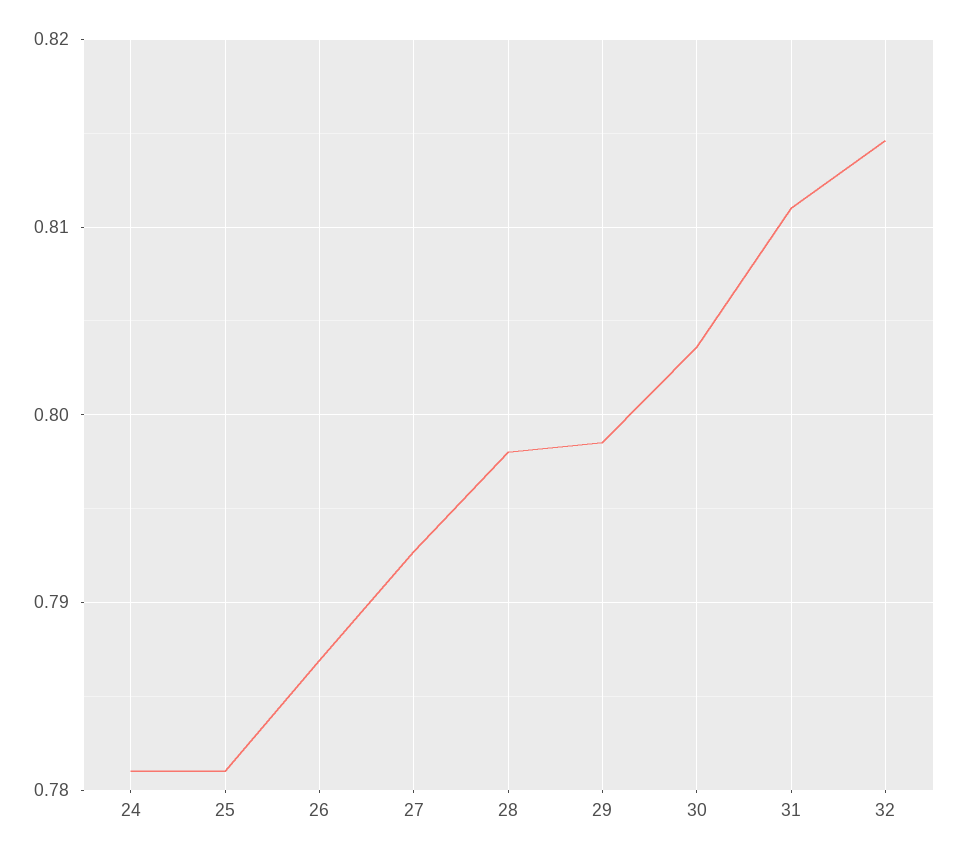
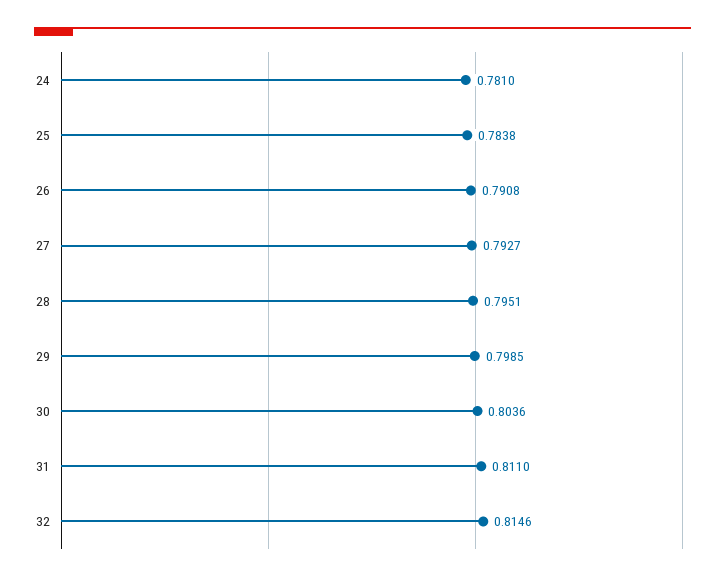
  {
    "24": 0.781,
-   "25": 0.781,
+   "25": 0.7838,
-   "26": 0.787,
+   "26": 0.7908,
    "27": 0.7927,
-   "28": 0.798,
+   "28": 0.7951,
    "29": 0.7985,
    "30": 0.8036,
    "31": 0.811,
    "32": 0.8146
  }

